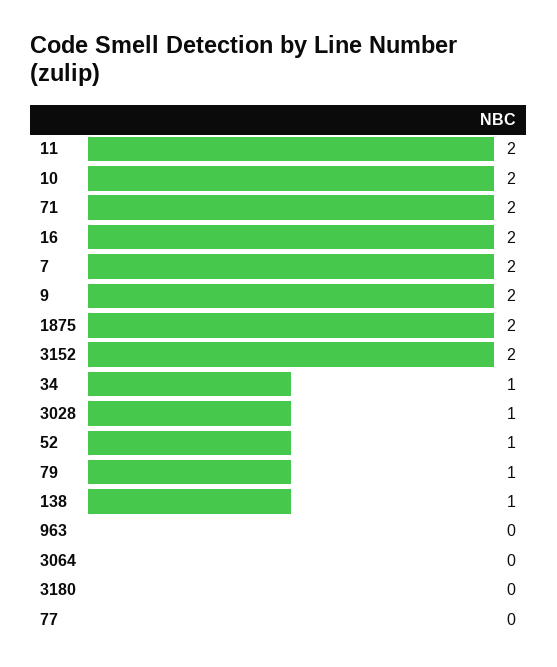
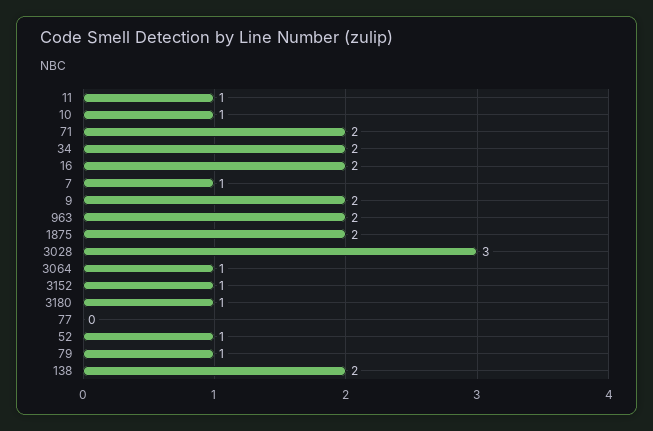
  {
-   "11": 2,
+   "11": 1,
-   "10": 2,
+   "10": 1,
    "71": 2,
    "16": 2,
-   "7": 2,
+   "7": 1,
    "9": 2,
    "1875": 2,
-   "3152": 2,
+   "3152": 1,
-   "34": 1,
+   "34": 2,
-   "3028": 1,
+   "3028": 3,
    "52": 1,
    "79": 1,
-   "138": 1,
+   "138": 2,
-   "963": 0,
+   "963": 2,
-   "3064": 0,
+   "3064": 1,
-   "3180": 0,
+   "3180": 1,
    "77": 0
  }

